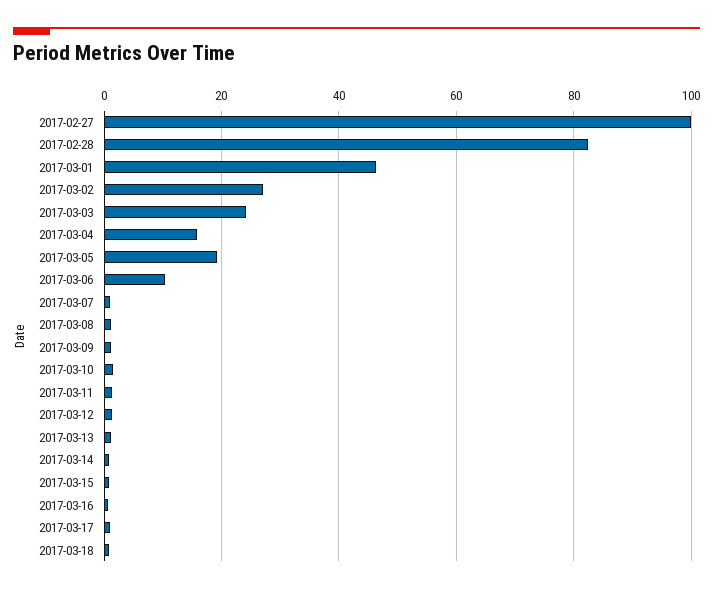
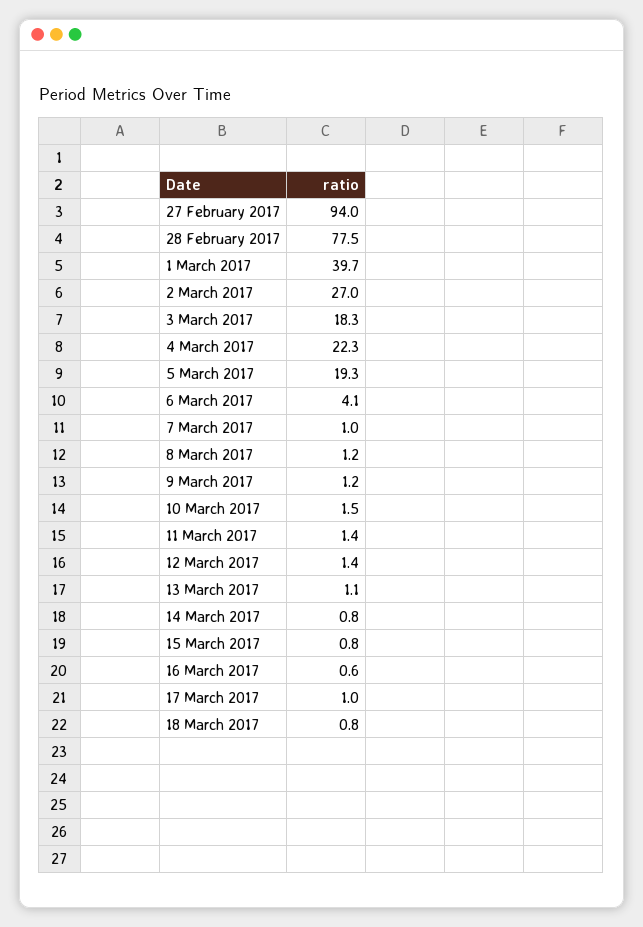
  {
-   "2017-02-27": 100,
+   "2017-02-27": 94,
-   "2017-02-28": 82,
+   "2017-02-28": 77.5,
-   "2017-03-01": 46,
+   "2017-03-01": 39.7,
    "2017-03-02": 27,
-   "2017-03-03": 24,
+   "2017-03-03": 18.3,
-   "2017-03-04": 16,
+   "2017-03-04": 22.3,
    "2017-03-05": 19.3,
-   "2017-03-06": 10,
+   "2017-03-06": 4.1,
    "2017-03-07": 1,
    "2017-03-08": 1.2,
    "2017-03-09": 1.2,
    "2017-03-10": 1.5,
    "2017-03-11": 1.4,
    "2017-03-12": 1.4,
    "2017-03-13": 1.1,
    "2017-03-14": 0.8,
    "2017-03-15": 0.8,
    "2017-03-16": 0.6,
    "2017-03-17": 1,
    "2017-03-18": 0.8
  }

